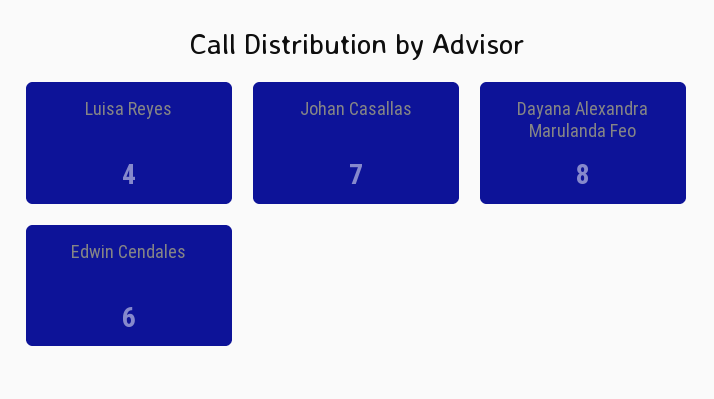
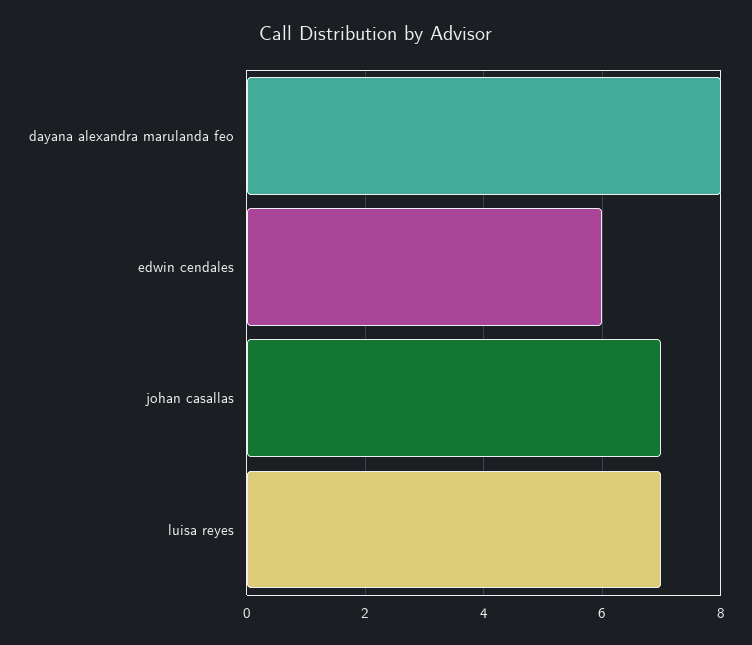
  {
-   "Luisa Reyes": 4,
+   "Luisa Reyes": 7,
    "Johan Casallas": 7,
    "Dayana Alexandra Marulanda Feo": 8,
    "Edwin Cendales": 6
  }

